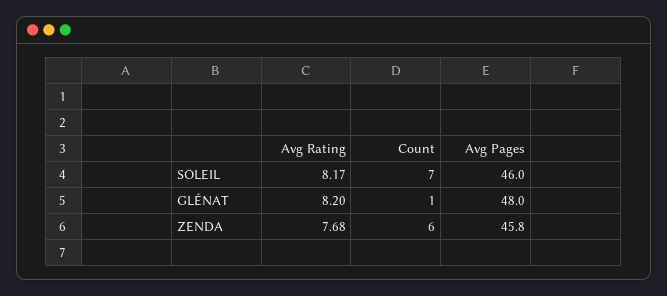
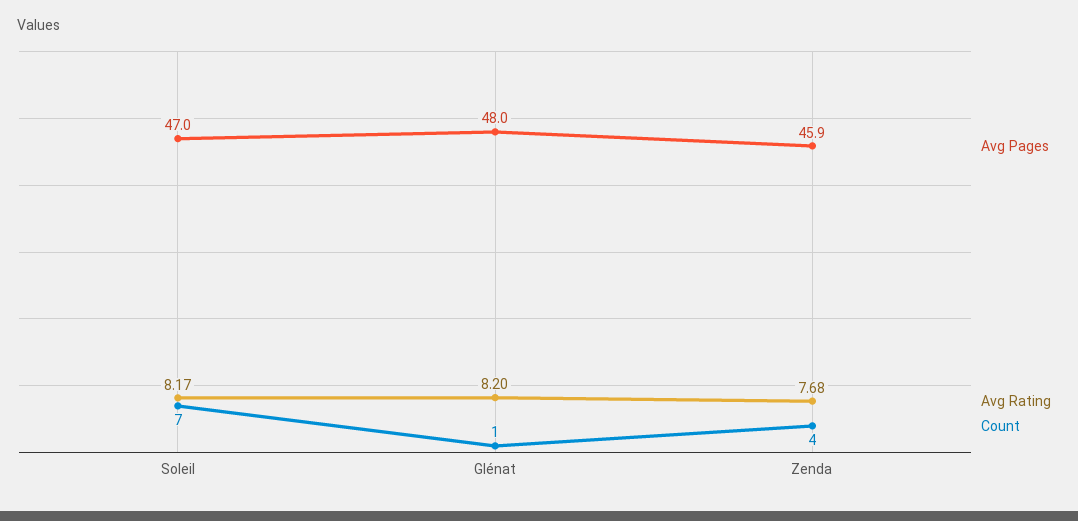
  {
    "Avg Rating": {
      "SOLEIL": 8.17,
      "GLÉNAT": 8.2,
      "ZENDA": 7.68
    },
    "Count": {
      "SOLEIL": 7,
      "GLÉNAT": 1,
-     "ZENDA": 6
+     "ZENDA": 4
    },
    "Avg Pages": {
-     "SOLEIL": 46,
+     "SOLEIL": 47,
      "GLÉNAT": 48,
-     "ZENDA": 45.8
+     "ZENDA": 45.9
    }
  }

